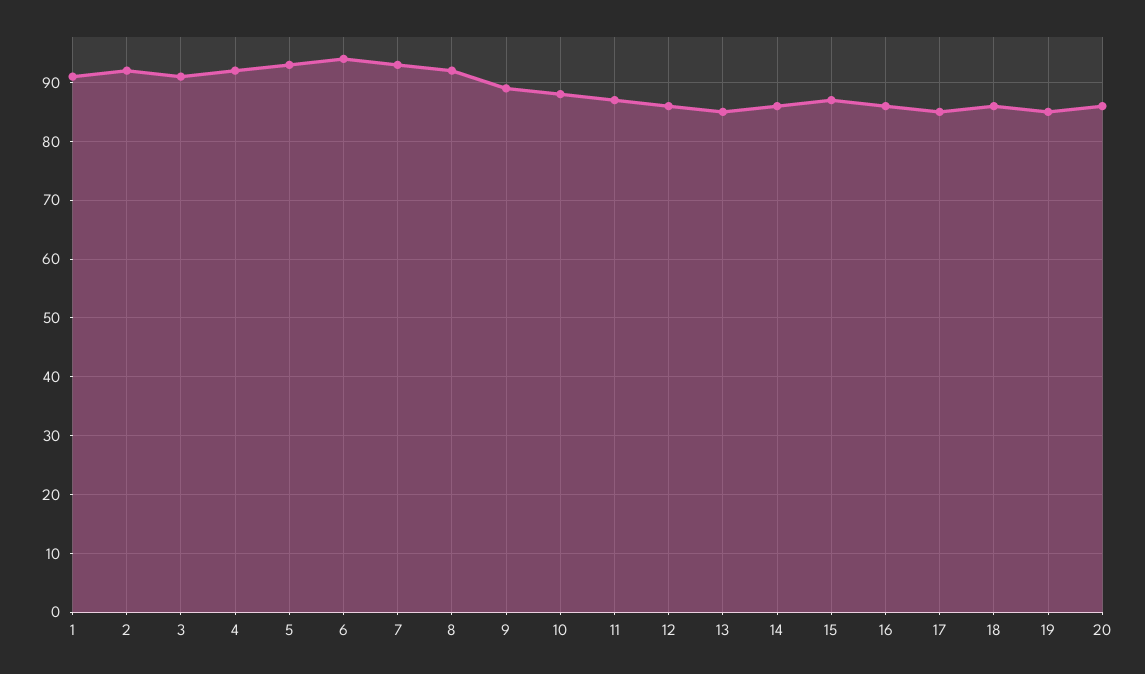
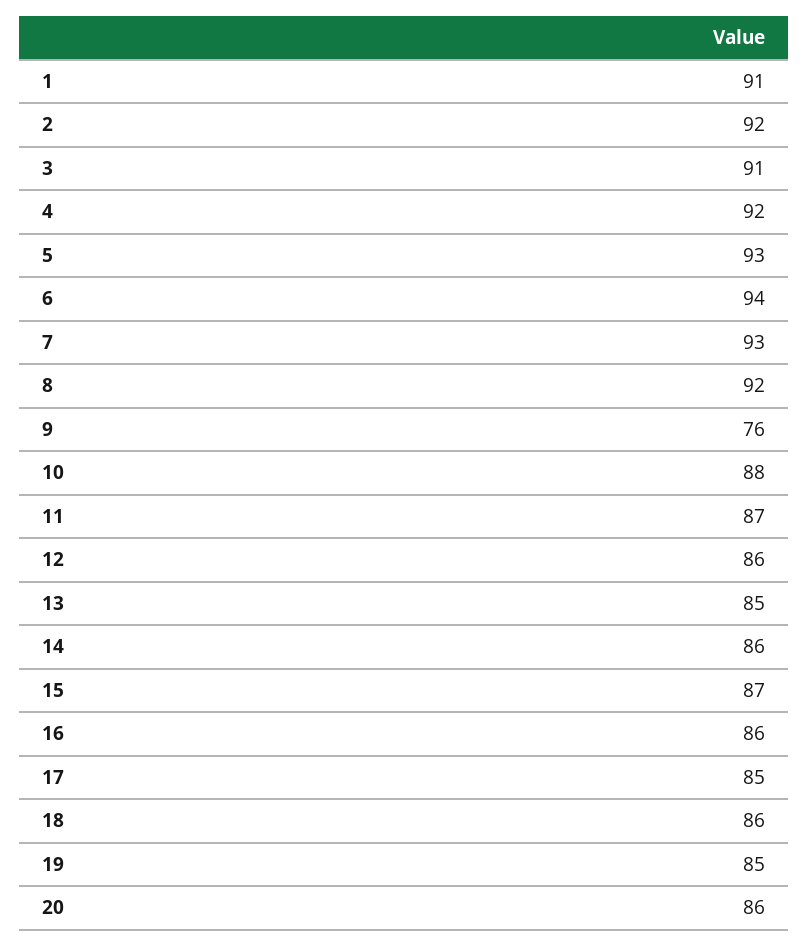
  {
    "1": 91,
    "2": 92,
    "3": 91,
    "4": 92,
    "5": 93,
    "6": 94,
    "7": 93,
    "8": 92,
-   "9": 90,
+   "9": 76,
    "10": 88,
    "11": 87,
    "12": 86,
    "13": 85,
    "14": 86,
    "15": 87,
    "16": 86,
    "17": 85,
    "18": 86,
    "19": 85,
    "20": 86
  }

